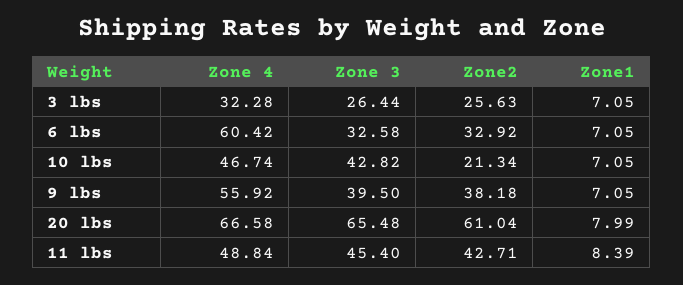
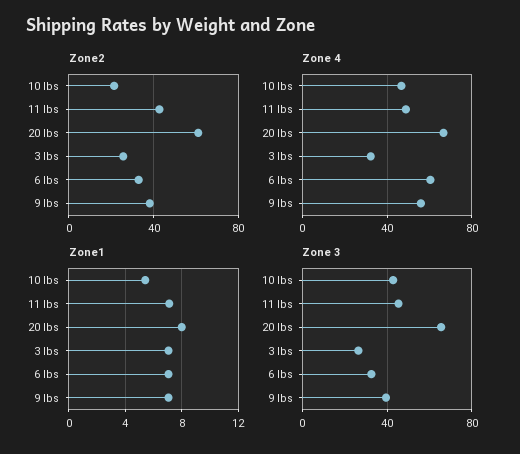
  {
    "Zone 4": {
      "3 lbs": 32.28,
      "6 lbs": 60.42,
      "10 lbs": 46.74,
      "9 lbs": 55.92,
      "20 lbs": 66.58,
      "11 lbs": 48.84
    },
    "Zone 3": {
      "3 lbs": 26.44,
      "6 lbs": 32.58,
      "10 lbs": 42.82,
      "9 lbs": 39.5,
      "20 lbs": 65.48,
      "11 lbs": 45.4
    },
    "Zone2": {
      "3 lbs": 25.63,
      "6 lbs": 32.92,
      "10 lbs": 21.34,
      "9 lbs": 38.18,
      "20 lbs": 61.04,
      "11 lbs": 42.71
    },
    "Zone1": {
      "3 lbs": 7.05,
      "6 lbs": 7.05,
-     "10 lbs": 7.05,
+     "10 lbs": 5.5,
      "9 lbs": 7.05,
      "20 lbs": 7.99,
-     "11 lbs": 8.39
+     "11 lbs": 7
    }
  }

